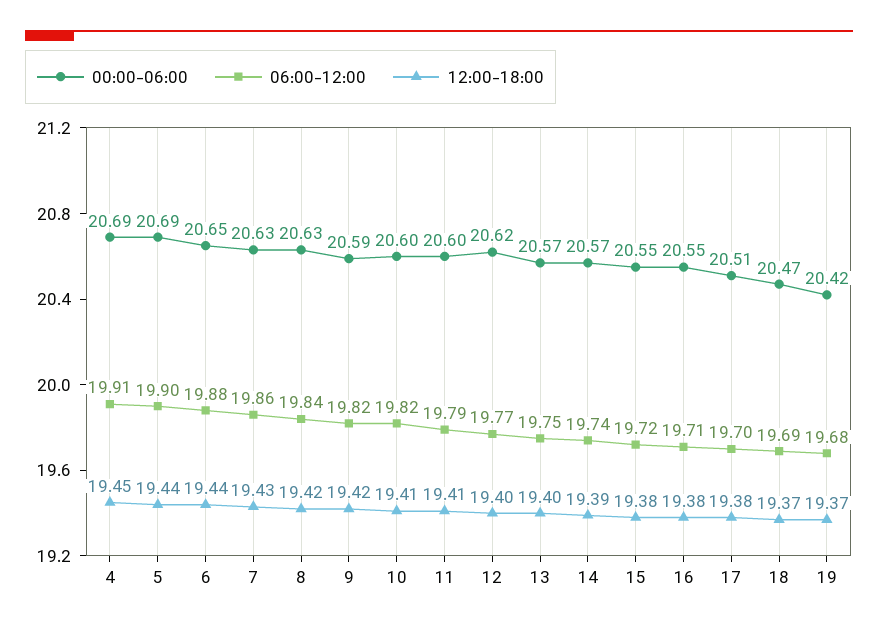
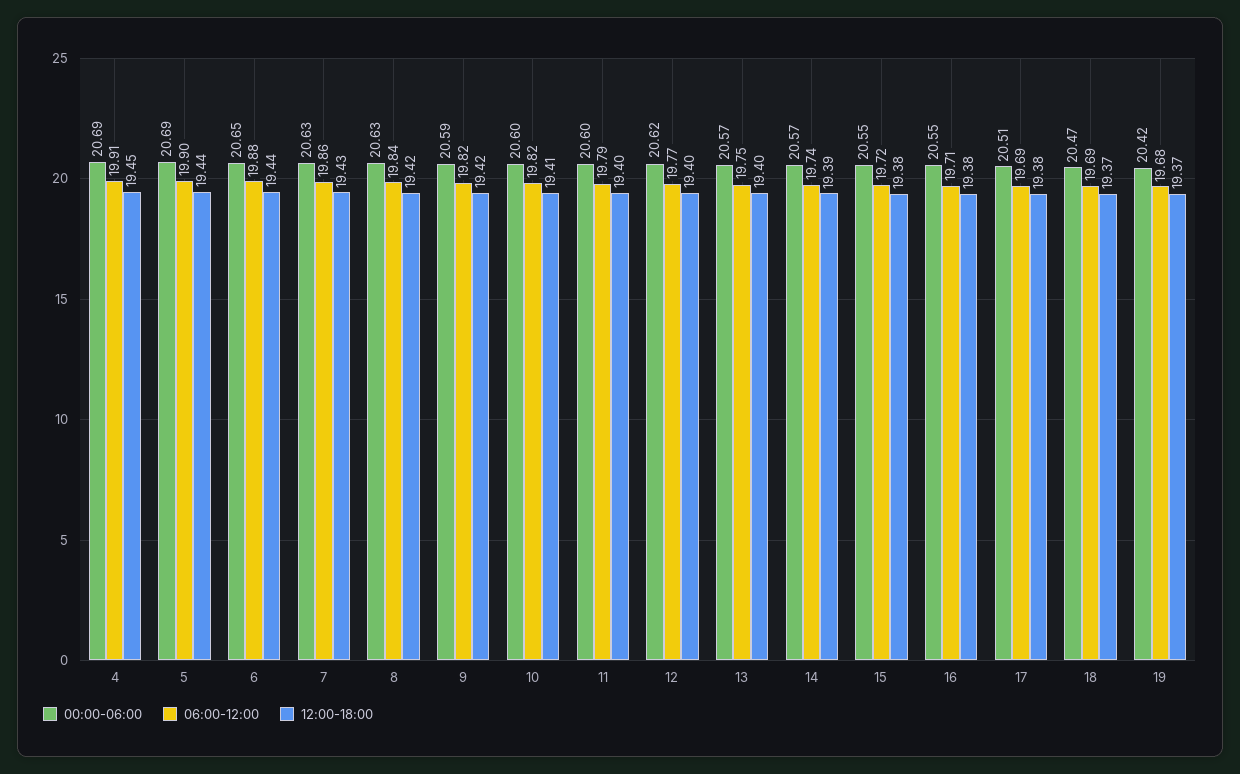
  {
    "00:00-06:00": {
      "4": 20.69,
      "5": 20.69,
      "6": 20.65,
      "7": 20.63,
      "8": 20.63,
      "9": 20.59,
      "10": 20.6,
      "11": 20.6,
      "12": 20.62,
      "13": 20.57,
      "14": 20.57,
      "15": 20.55,
      "16": 20.55,
      "17": 20.51,
      "18": 20.47,
      "19": 20.42
    },
    "06:00-12:00": {
      "4": 19.91,
      "5": 19.9,
      "6": 19.88,
      "7": 19.86,
      "8": 19.84,
      "9": 19.82,
      "10": 19.82,
      "11": 19.79,
      "12": 19.77,
      "13": 19.75,
      "14": 19.74,
      "15": 19.72,
      "16": 19.71,
-     "17": 19.7,
+     "17": 19.69,
      "18": 19.69,
      "19": 19.68
    },
    "12:00-18:00": {
      "4": 19.45,
      "5": 19.44,
      "6": 19.44,
      "7": 19.43,
      "8": 19.42,
      "9": 19.42,
      "10": 19.41,
-     "11": 19.41,
+     "11": 19.4,
      "12": 19.4,
      "13": 19.4,
      "14": 19.39,
      "15": 19.38,
      "16": 19.38,
      "17": 19.38,
      "18": 19.37,
      "19": 19.37
    }
  }

